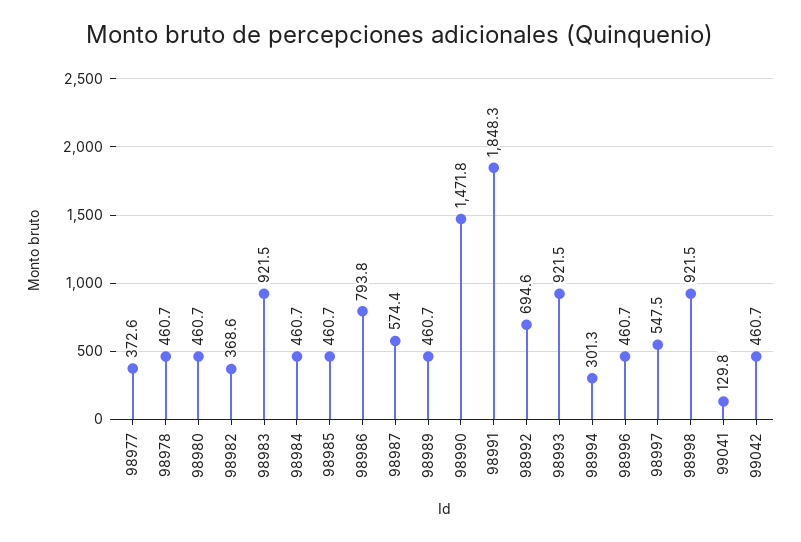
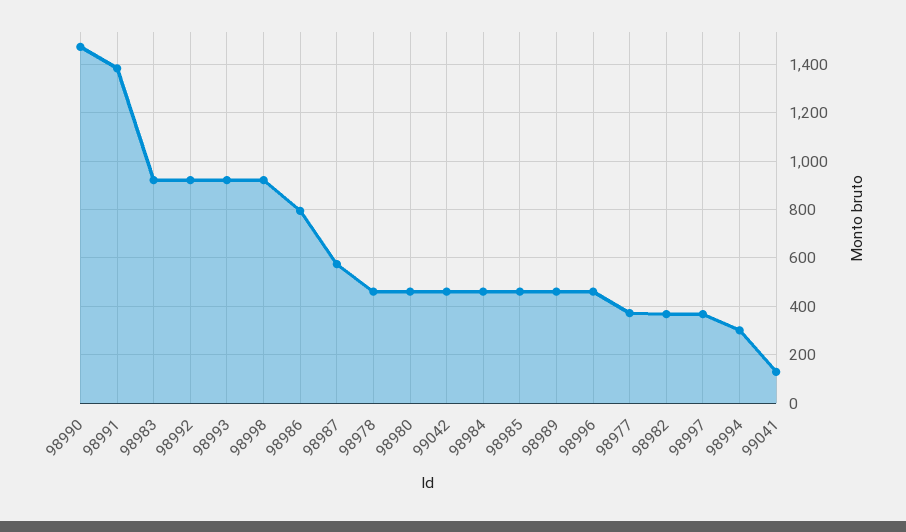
  {
    "98977": 372.6,
    "98978": 460.7,
    "98980": 460.7,
    "98982": 368.6,
    "98983": 921.5,
    "98984": 460.7,
    "98985": 460.7,
    "98986": 793.8,
    "98987": 574.4,
    "98989": 460.7,
    "98990": 1471.8,
-   "98991": 1848.3,
+   "98991": 1375,
-   "98992": 694.6,
+   "98992": 925,
    "98993": 921.5,
    "98994": 301.3,
    "98996": 460.7,
-   "98997": 547.5,
+   "98997": 375,
    "98998": 921.5,
    "99041": 129.8,
    "99042": 460.7
  }

